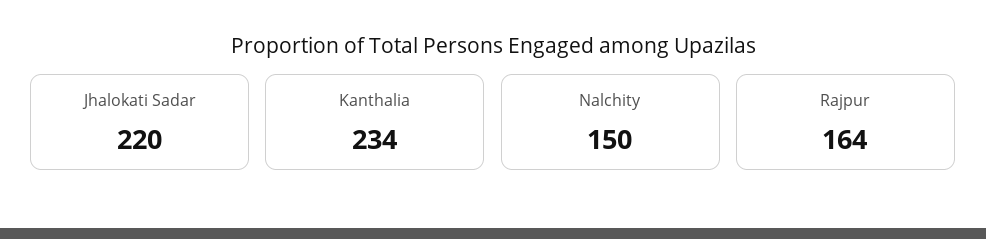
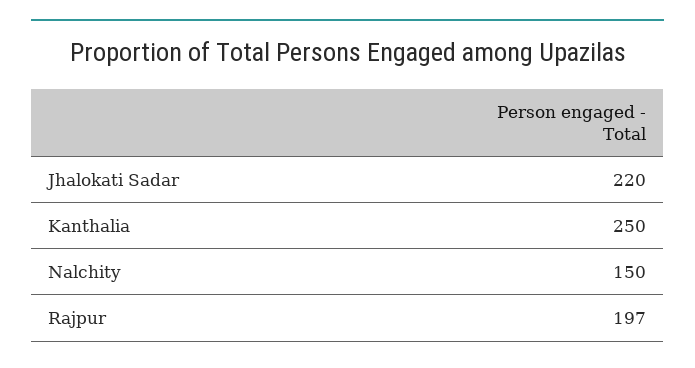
  {
    "Jhalokati Sadar": 220,
-   "Kanthalia": 234,
+   "Kanthalia": 250,
    "Nalchity": 150,
-   "Rajpur": 164
+   "Rajpur": 197
  }

